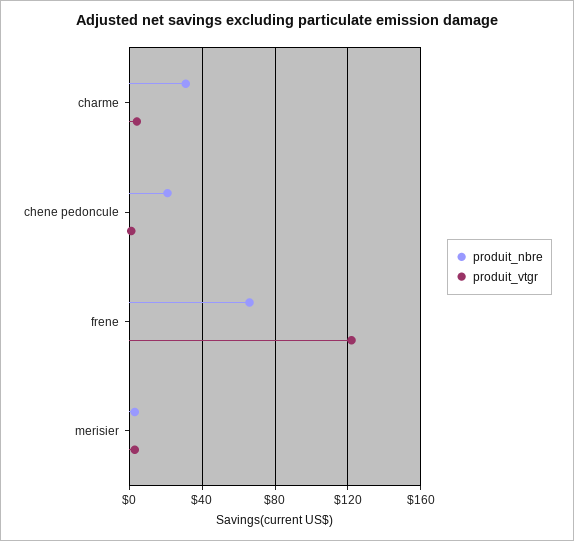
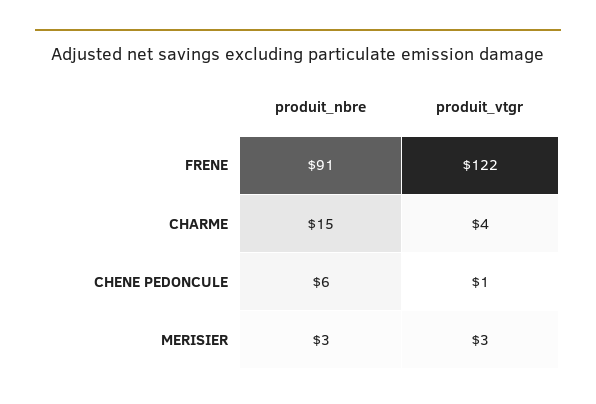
  {
    "produit_nbre": {
-     "charme": 30,
+     "charme": 15,
-     "chene pedoncule": 20,
+     "chene pedoncule": 6,
-     "frene": 65,
+     "frene": 91,
      "merisier": 3
    },
    "produit_vtgr": {
      "charme": 4,
      "chene pedoncule": 1,
      "frene": 122,
      "merisier": 3
    }
  }

